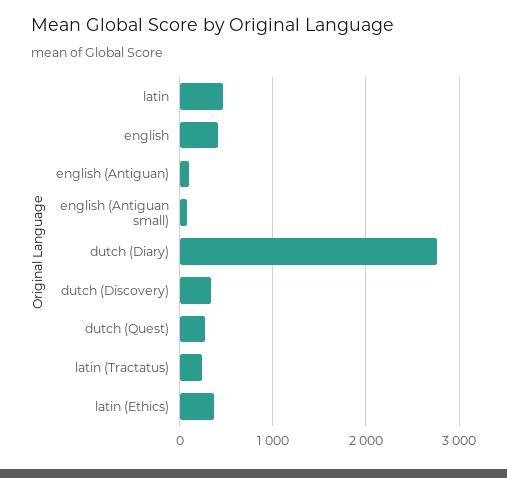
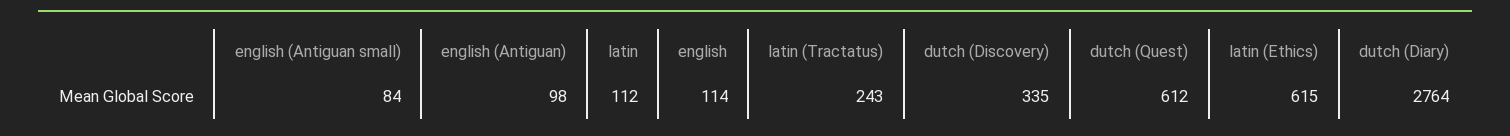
  {
-   "latin": 500,
+   "latin": 112,
-   "english": 400,
+   "english": 114,
    "english (Antiguan)": 98,
    "english (Antiguan small)": 84,
    "dutch (Diary)": 2764,
    "dutch (Discovery)": 335,
-   "dutch (Quest)": 300,
+   "dutch (Quest)": 612,
    "latin (Tractatus)": 243,
-   "latin (Ethics)": 400
+   "latin (Ethics)": 615
  }

